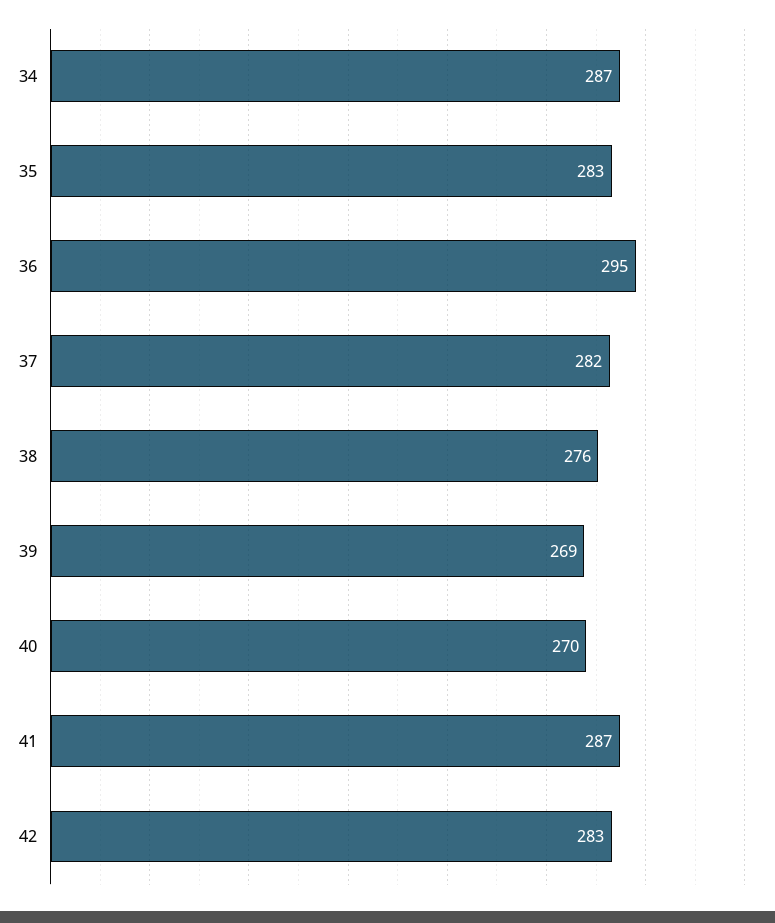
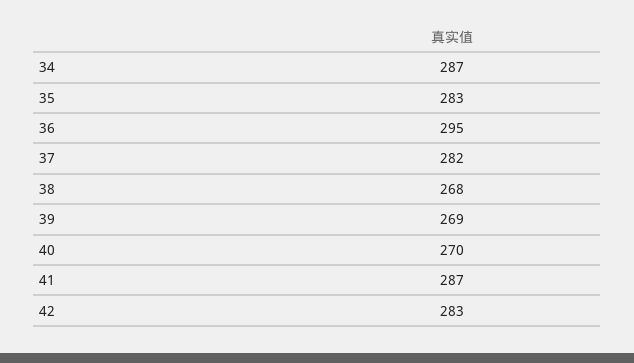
  {
    "34": 287,
    "35": 283,
    "36": 295,
    "37": 282,
-   "38": 276,
+   "38": 268,
    "39": 269,
    "40": 270,
    "41": 287,
    "42": 283
  }

